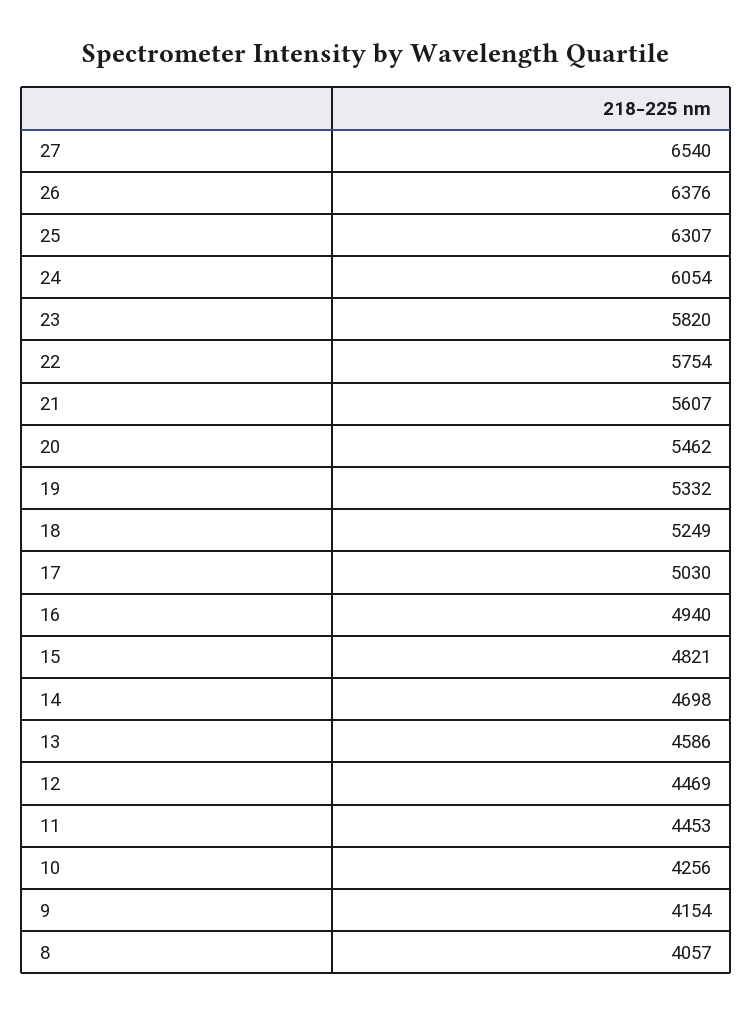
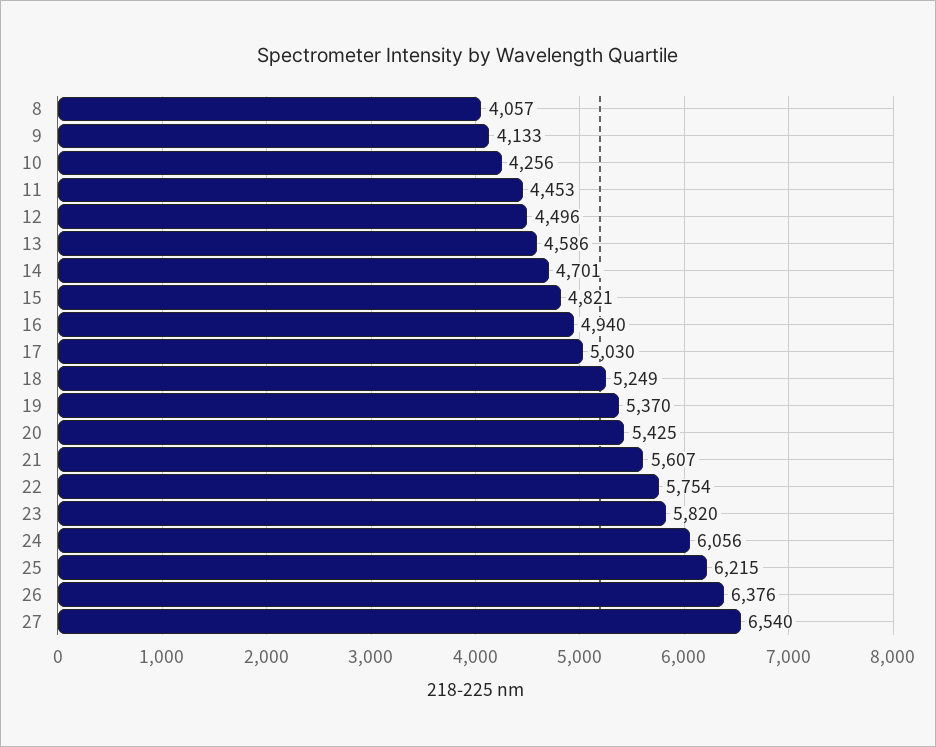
  {
    "27": 6540,
    "26": 6376,
-   "25": 6307,
+   "25": 6215,
-   "24": 6054,
+   "24": 6056,
    "23": 5820,
    "22": 5754,
    "21": 5607,
-   "20": 5462,
+   "20": 5425,
-   "19": 5332,
+   "19": 5370,
    "18": 5249,
    "17": 5030,
    "16": 4940,
    "15": 4821,
-   "14": 4698,
+   "14": 4701,
    "13": 4586,
-   "12": 4469,
+   "12": 4496,
    "11": 4453,
    "10": 4256,
-   "9": 4154,
+   "9": 4133,
    "8": 4057
  }

